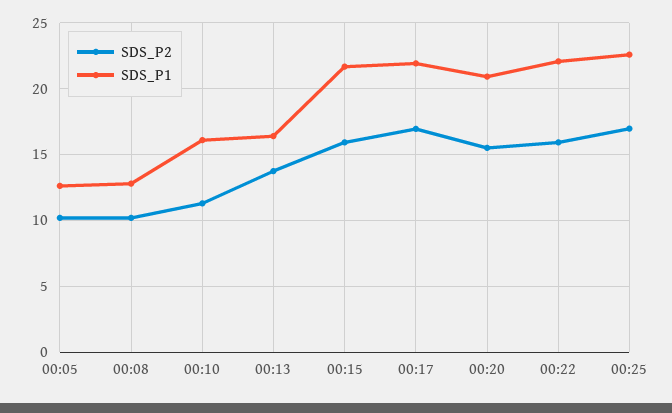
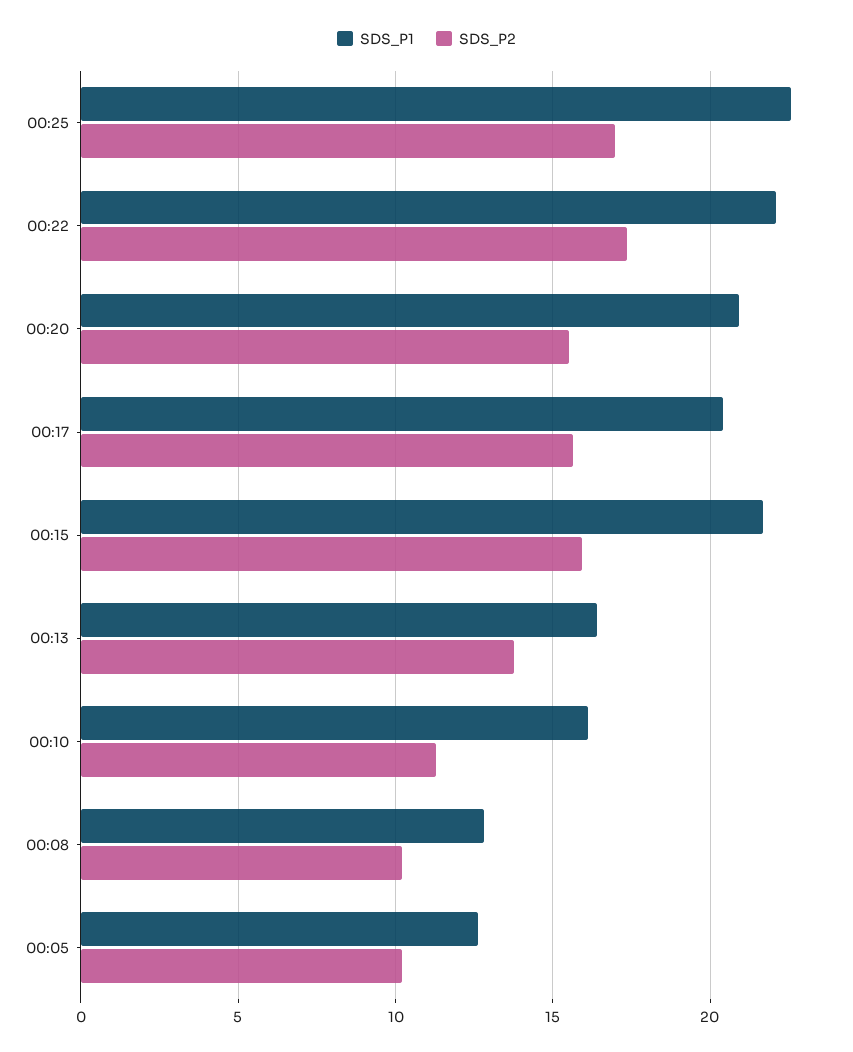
  {
    "SDS_P2": {
      "00:05": 10,
      "00:08": 10,
      "00:10": 11.5,
      "00:13": 14,
      "00:15": 16,
-     "00:17": 17,
+     "00:17": 15.5,
      "00:20": 15.5,
-     "00:22": 16,
+     "00:22": 17.5,
      "00:25": 17
    },
    "SDS_P1": {
      "00:05": 12.5,
      "00:08": 13,
      "00:10": 16,
      "00:13": 16.5,
      "00:15": 21.5,
-     "00:17": 22,
+     "00:17": 20.5,
      "00:20": 21,
      "00:22": 22,
      "00:25": 22.5
    }
  }

